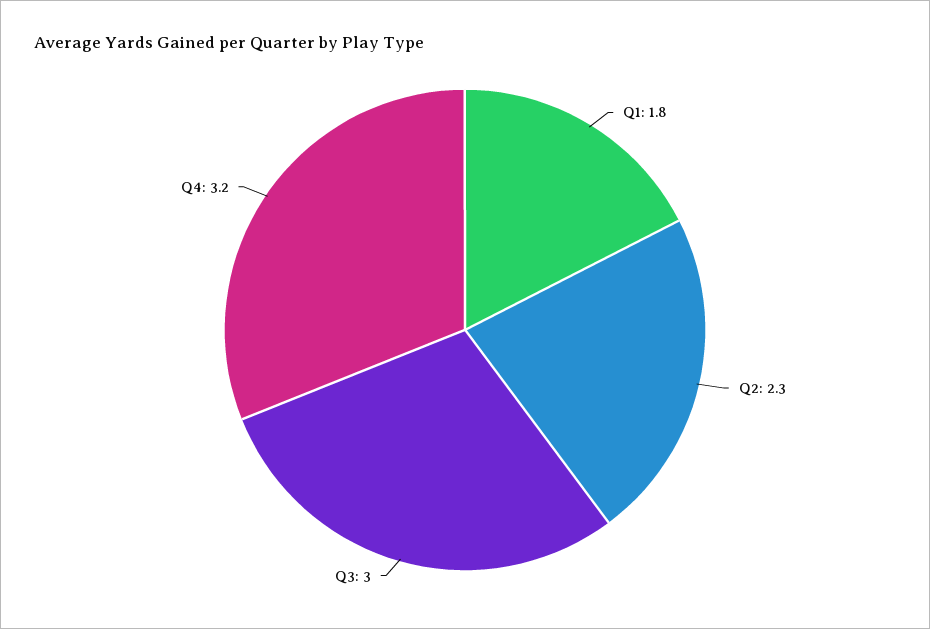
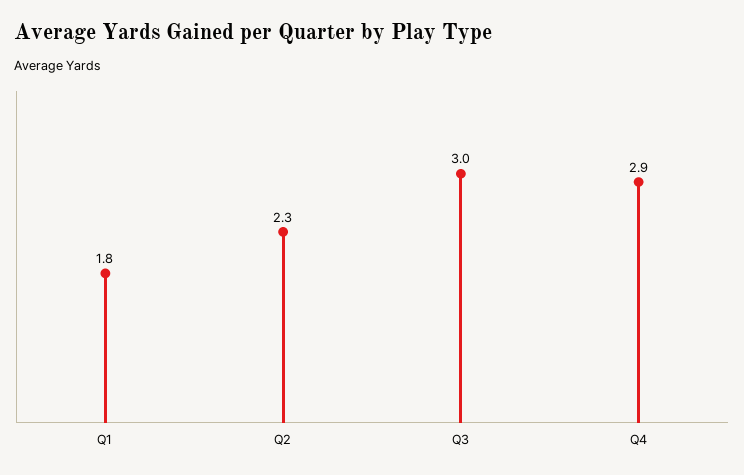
  {
    "Q1": 1.8,
    "Q2": 2.3,
    "Q3": 3,
-   "Q4": 3.2
+   "Q4": 2.9
  }

